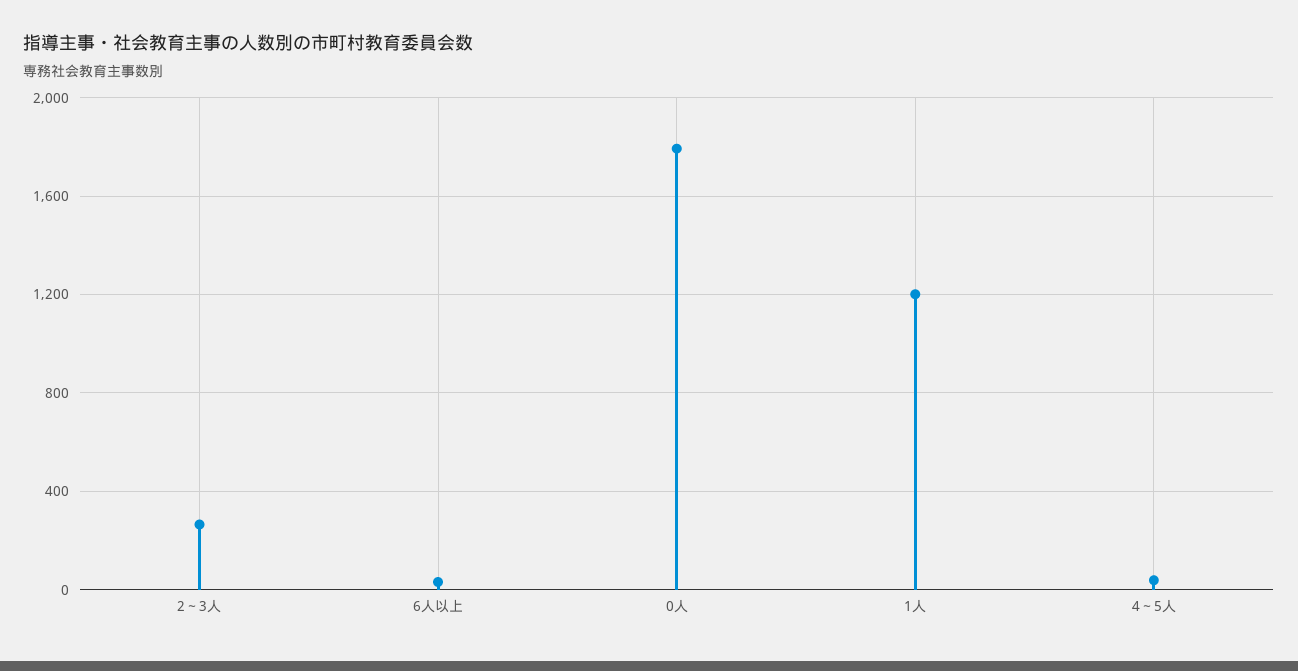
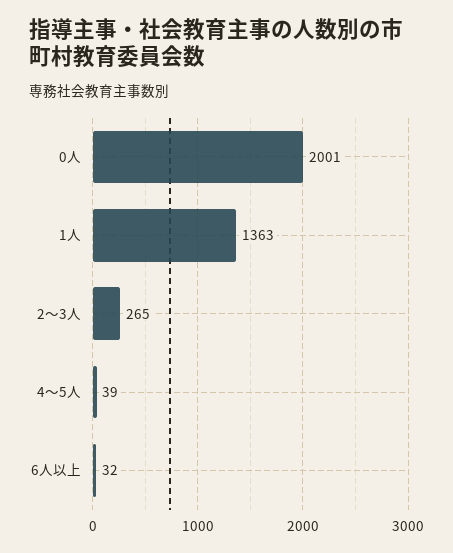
  {
    "2～3人": 265,
    "6人以上": 32,
-   "0人": 1800,
+   "0人": 2001,
-   "1人": 1200,
+   "1人": 1363,
    "4～5人": 39
  }

